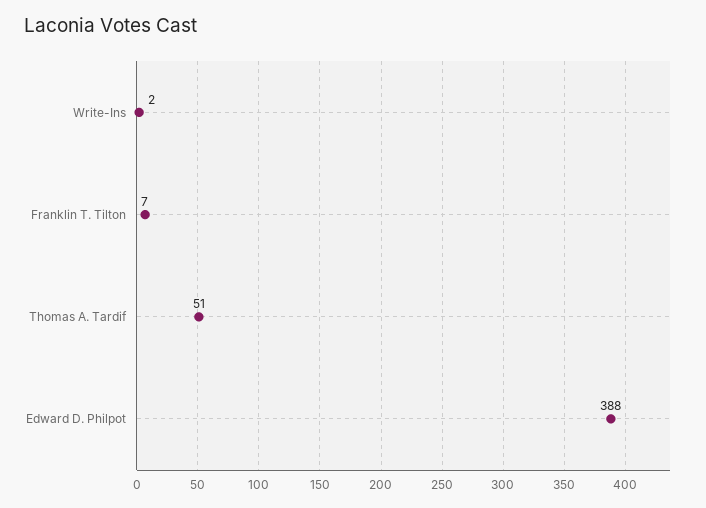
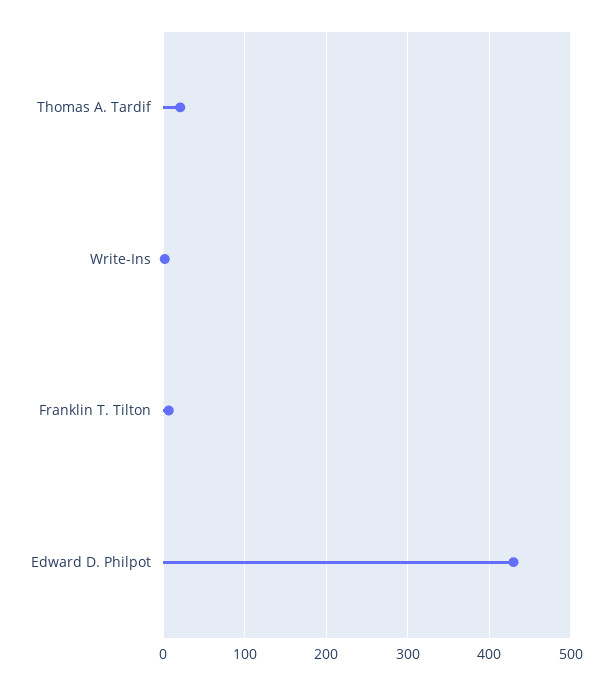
  {
    "Write-Ins": 2,
    "Franklin T. Tilton": 7,
-   "Thomas A. Tardif": 51,
+   "Thomas A. Tardif": 20,
-   "Edward D. Philpot": 388
+   "Edward D. Philpot": 430
  }

